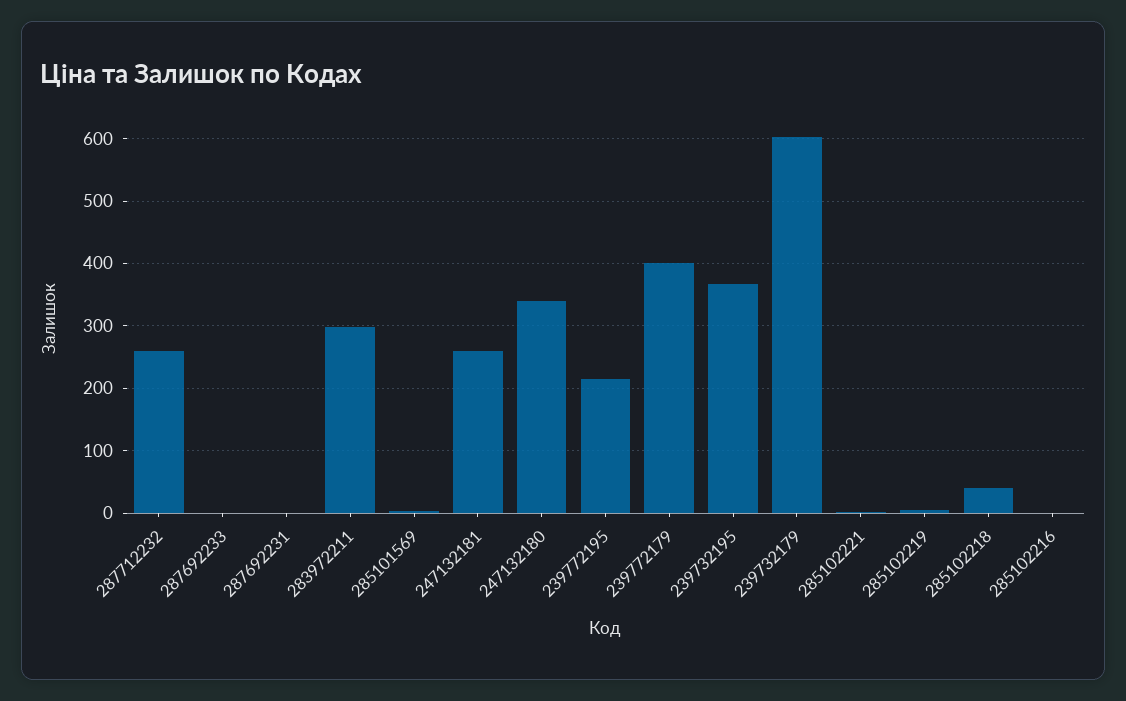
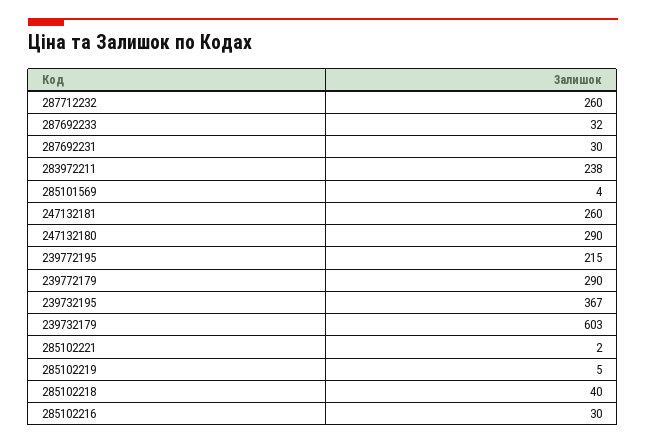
  {
    "287712232": 260,
-   "287692233": 0,
+   "287692233": 32,
-   "287692231": 0,
+   "287692231": 30,
-   "283972211": 300,
+   "283972211": 238,
    "285101569": 4,
    "247132181": 260,
-   "247132180": 340,
+   "247132180": 290,
    "239772195": 215,
-   "239772179": 400,
+   "239772179": 290,
    "239732195": 367,
    "239732179": 603,
    "285102221": 2,
    "285102219": 5,
    "285102218": 40,
-   "285102216": 0
+   "285102216": 30
  }

